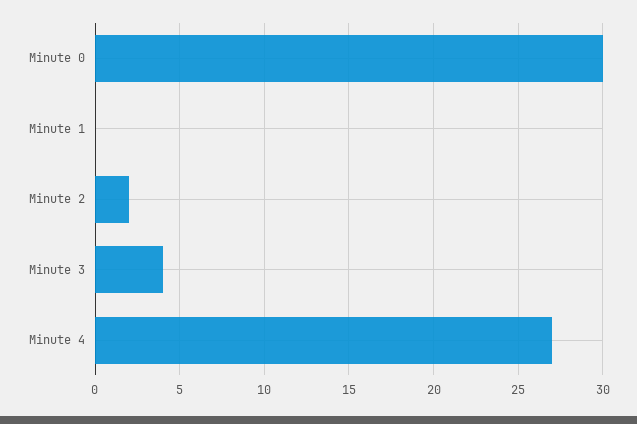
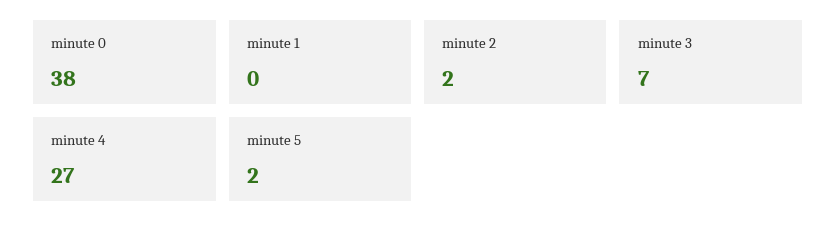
  {
-   "Minute 0": 30,
+   "Minute 0": 38,
    "Minute 1": 0,
    "Minute 2": 2,
-   "Minute 3": 4,
+   "Minute 3": 7,
-   "Minute 4": 27
+   "Minute 4": 27,
+   "minute 5": 2
  }

